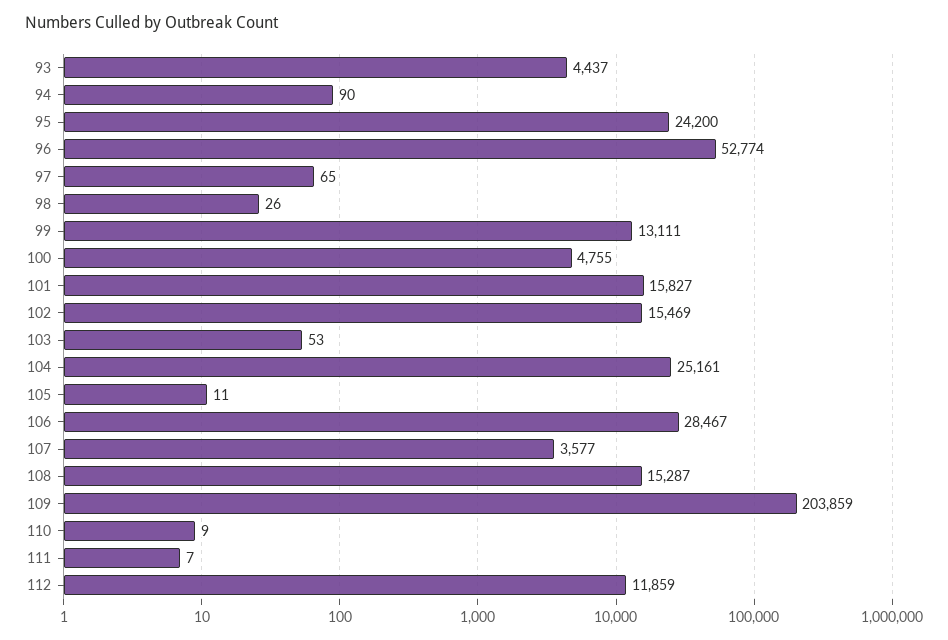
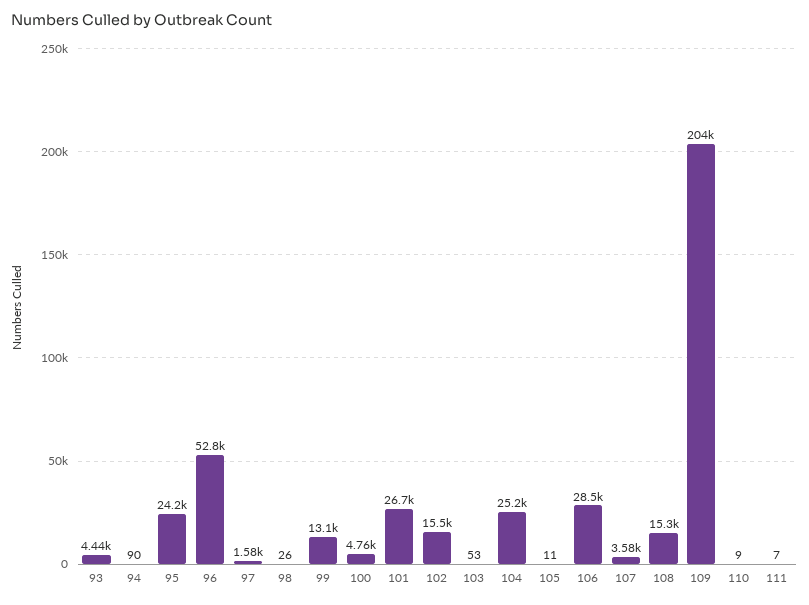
  {
    "93": 4437,
    "94": 90,
    "95": 24200,
    "96": 52774,
-   "97": 65,
+   "97": 1580,
    "98": 26,
    "99": 13111,
    "100": 4755,
-   "101": 15827,
+   "101": 26700,
    "102": 15469,
    "103": 53,
    "104": 25161,
    "105": 11,
    "106": 28467,
    "107": 3577,
    "108": 15287,
    "109": 203859,
    "110": 9,
-   "111": 7,
+   "111": 7
-   "112": 11859
  }

